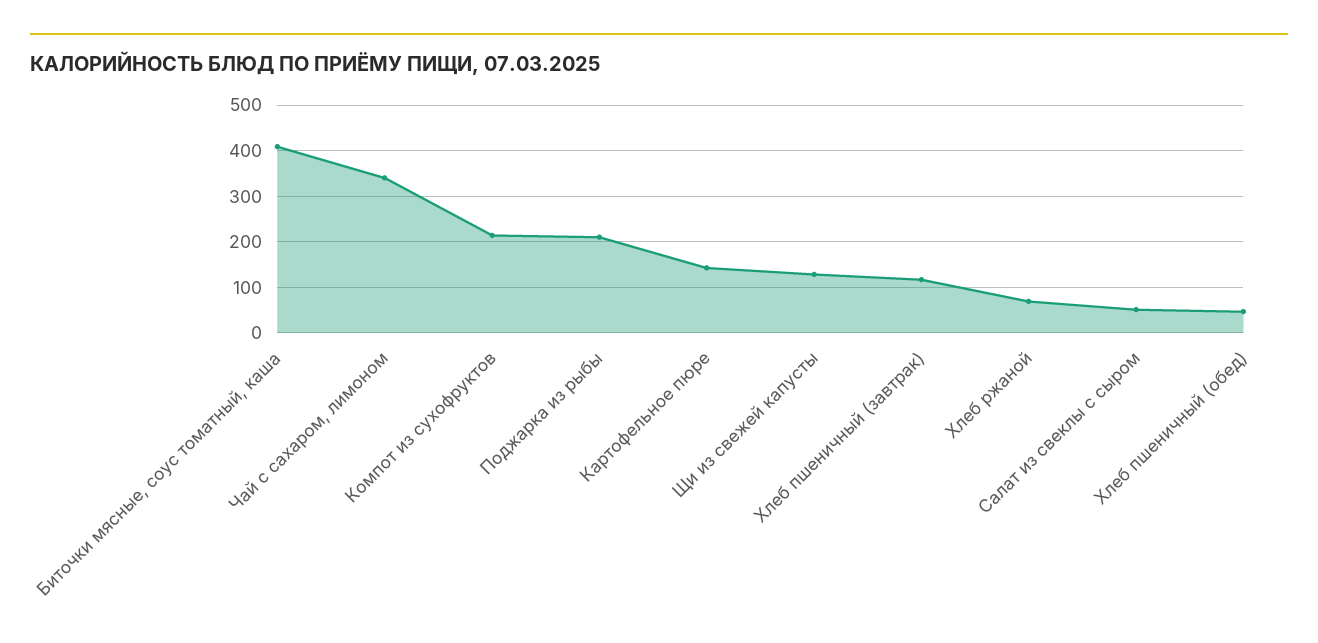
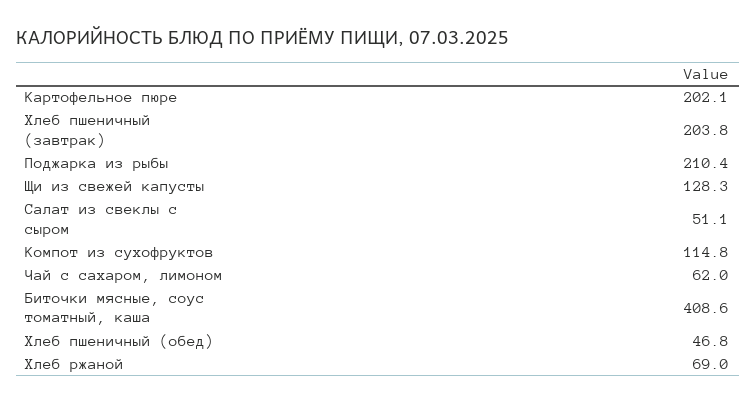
  {
    "Биточки мясные, соус томатный, каша": 408.6,
-   "Чай с сахаром, лимоном": 340,
+   "Чай с сахаром, лимоном": 62,
-   "Компот из сухофруктов": 220,
+   "Компот из сухофруктов": 114.8,
    "Поджарка из рыбы": 210.4,
-   "Картофельное пюре": 140,
+   "Картофельное пюре": 202.1,
    "Щи из свежей капусты": 128.3,
-   "Хлеб пшеничный (завтрак)": 120,
+   "Хлеб пшеничный (завтрак)": 203.8,
    "Хлеб ржаной": 69,
    "Салат из свеклы с сыром": 51.1,
    "Хлеб пшеничный (обед)": 46.8
  }

